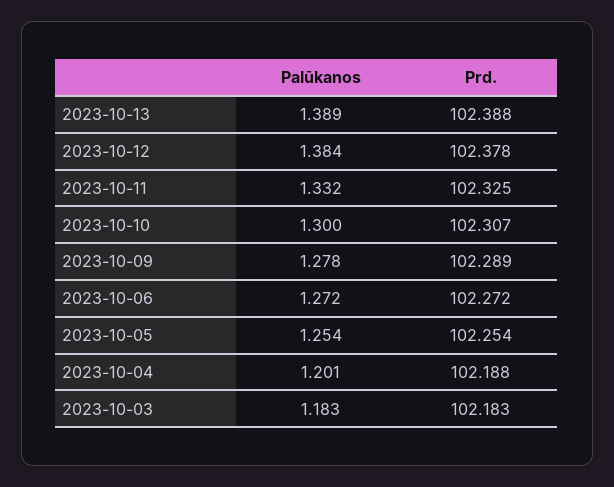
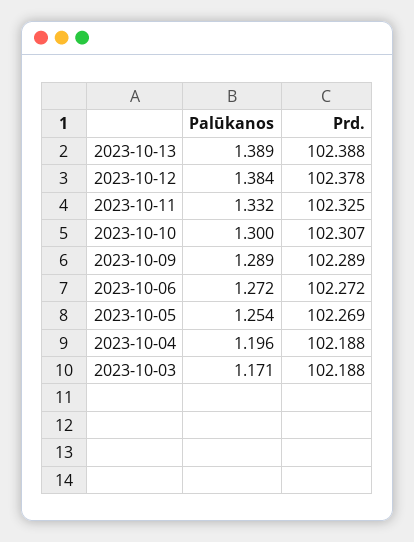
  {
    "Palūkanos": {
      "2023-10-13": 1.389,
      "2023-10-12": 1.384,
      "2023-10-11": 1.332,
      "2023-10-10": 1.3,
-     "2023-10-09": 1.278,
+     "2023-10-09": 1.289,
      "2023-10-06": 1.272,
      "2023-10-05": 1.254,
-     "2023-10-04": 1.201,
+     "2023-10-04": 1.196,
-     "2023-10-03": 1.183
+     "2023-10-03": 1.171
    },
    "Prd.": {
      "2023-10-13": 102.388,
      "2023-10-12": 102.378,
      "2023-10-11": 102.325,
      "2023-10-10": 102.307,
      "2023-10-09": 102.289,
      "2023-10-06": 102.272,
-     "2023-10-05": 102.254,
+     "2023-10-05": 102.269,
      "2023-10-04": 102.188,
-     "2023-10-03": 102.183
+     "2023-10-03": 102.188
    }
  }

